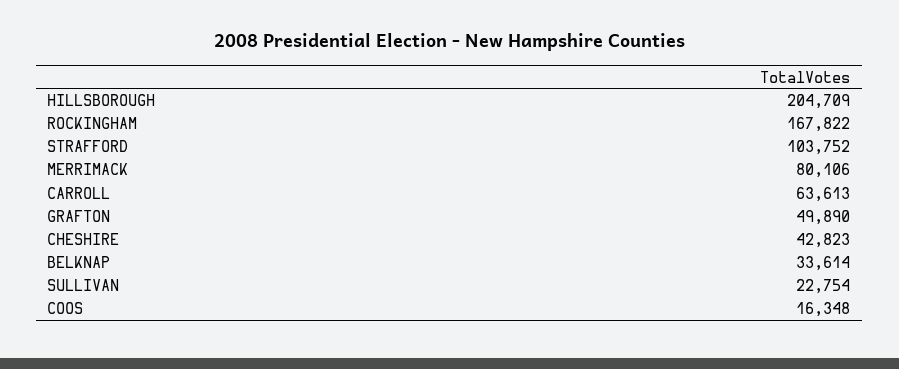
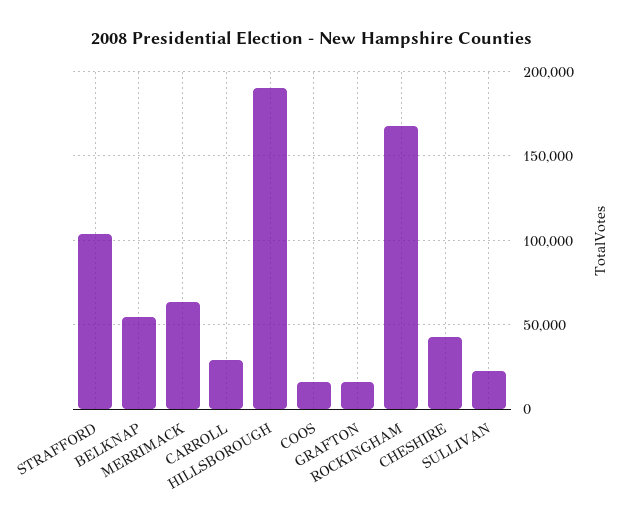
  {
-   "HILLSBOROUGH": 204709,
+   "HILLSBOROUGH": 190000,
    "ROCKINGHAM": 167822,
    "STRAFFORD": 103752,
-   "MERRIMACK": 80106,
+   "MERRIMACK": 65000,
-   "CARROLL": 63613,
+   "CARROLL": 30000,
-   "GRAFTON": 49890,
+   "GRAFTON": 15000,
    "CHESHIRE": 42823,
-   "BELKNAP": 33614,
+   "BELKNAP": 55000,
    "SULLIVAN": 22754,
    "COOS": 16348
  }

